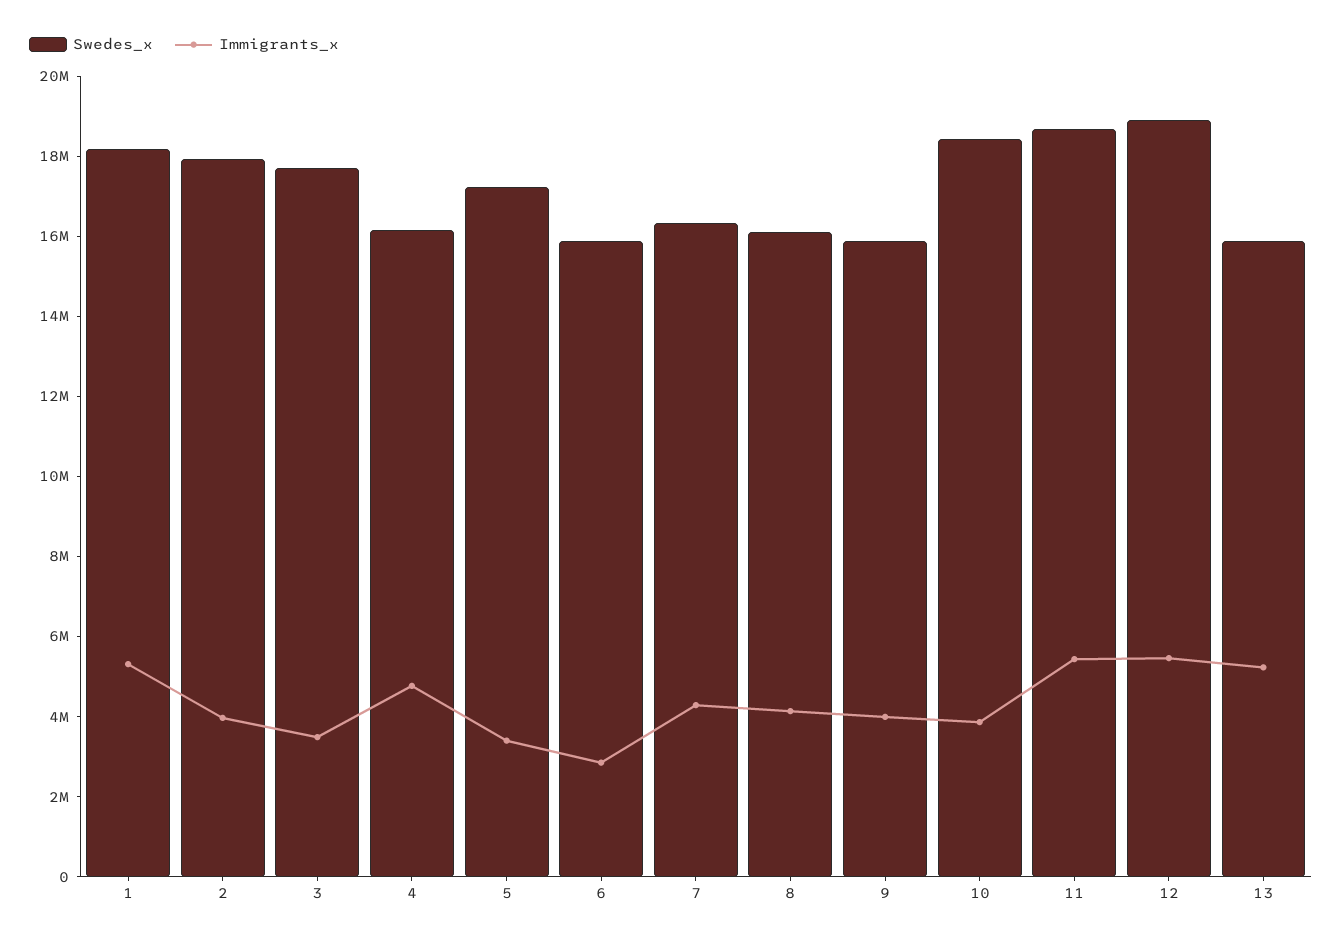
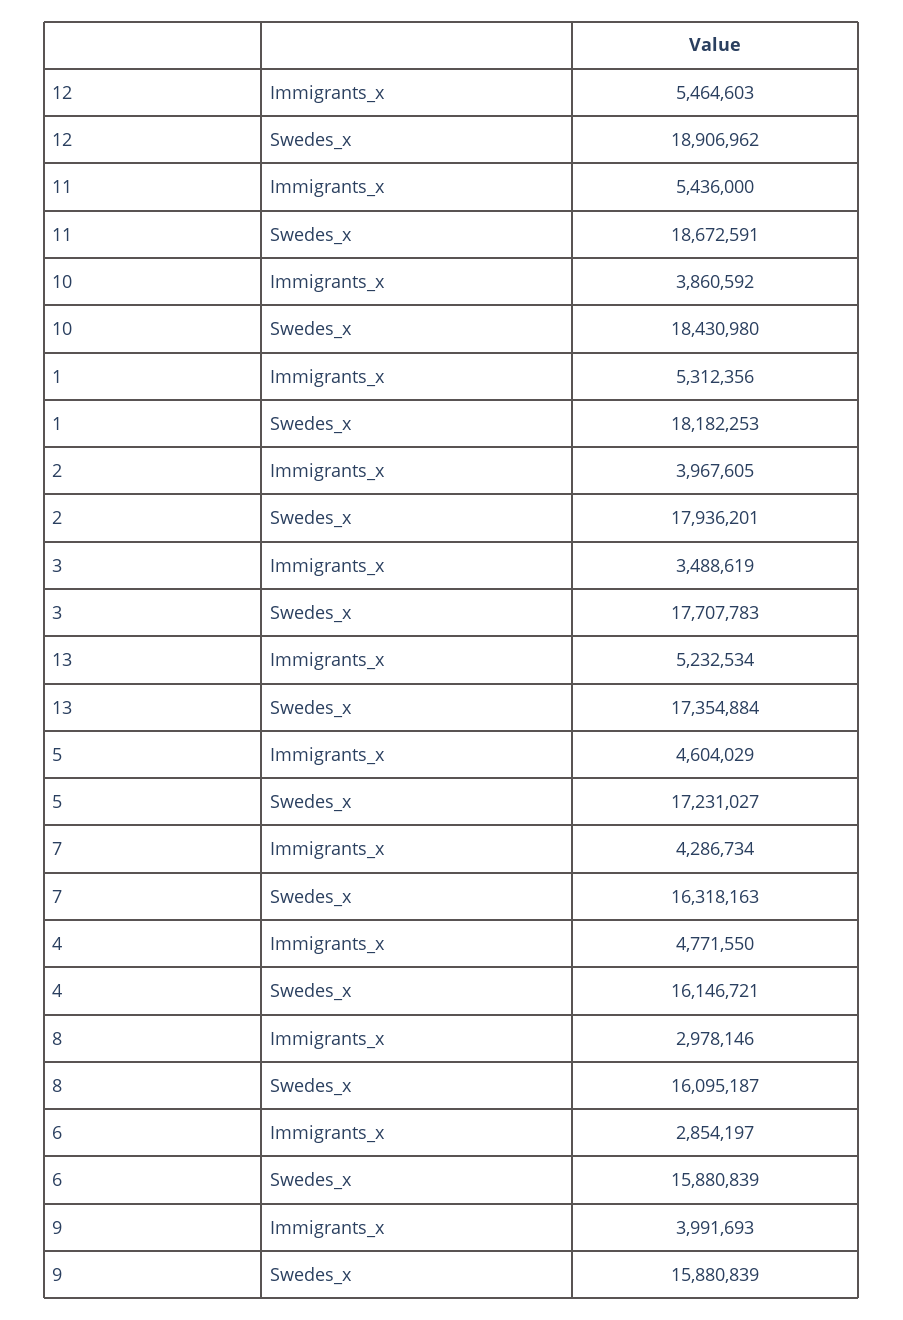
  {
    "Swedes_x": {
      "1": 18182253,
      "2": 17936201,
      "3": 17707783,
      "4": 16146721,
      "5": 17231027,
      "6": 15880839,
      "7": 16318163,
      "8": 16095187,
      "9": 15880839,
      "10": 18430980,
      "11": 18672591,
      "12": 18906962,
-     "13": 16000000
+     "13": 17354884
    },
    "Immigrants_x": {
      "1": 5312356,
      "2": 3967605,
      "3": 3488619,
      "4": 4771550,
-     "5": 3500000,
+     "5": 4604029,
      "6": 2854197,
      "7": 4286734,
-     "8": 4000000,
+     "8": 2978146,
      "9": 3991693,
      "10": 3860592,
      "11": 5436000,
      "12": 5464603,
      "13": 5232534
    }
  }

